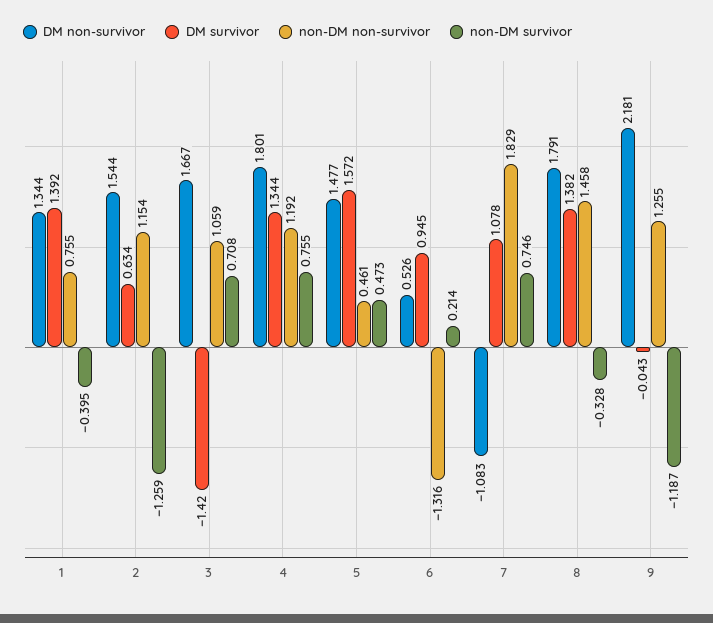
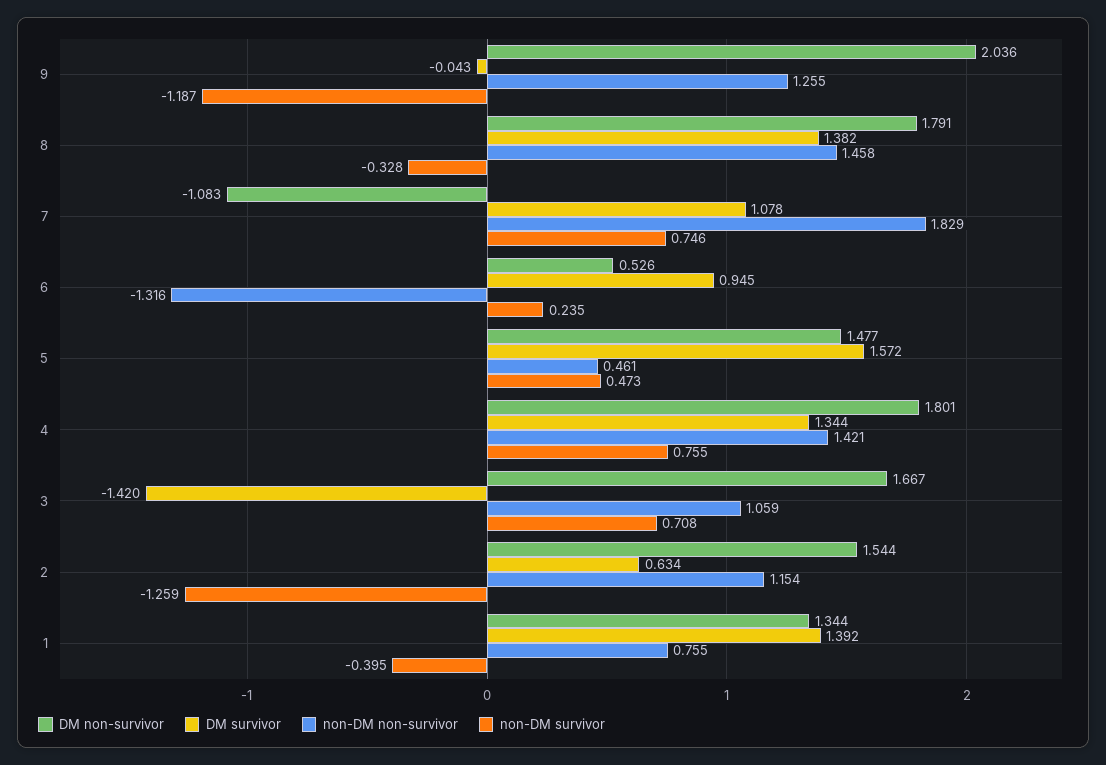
  {
    "DM non-survivor": {
      "1": 1.344,
      "2": 1.544,
      "3": 1.667,
      "4": 1.801,
      "5": 1.477,
      "6": 0.526,
      "7": -1.083,
      "8": 1.791,
-     "9": 2.181
+     "9": 2.036
    },
    "DM survivor": {
      "1": 1.392,
      "2": 0.634,
      "3": -1.42,
      "4": 1.344,
      "5": 1.572,
      "6": 0.945,
      "7": 1.078,
      "8": 1.382,
      "9": -0.043
    },
    "non-DM non-survivor": {
      "1": 0.755,
      "2": 1.154,
      "3": 1.059,
-     "4": 1.192,
+     "4": 1.421,
      "5": 0.461,
      "6": -1.316,
      "7": 1.829,
      "8": 1.458,
      "9": 1.255
    },
    "non-DM survivor": {
      "1": -0.395,
      "2": -1.259,
      "3": 0.708,
      "4": 0.755,
      "5": 0.473,
-     "6": 0.214,
+     "6": 0.235,
      "7": 0.746,
      "8": -0.328,
      "9": -1.187
    }
  }

